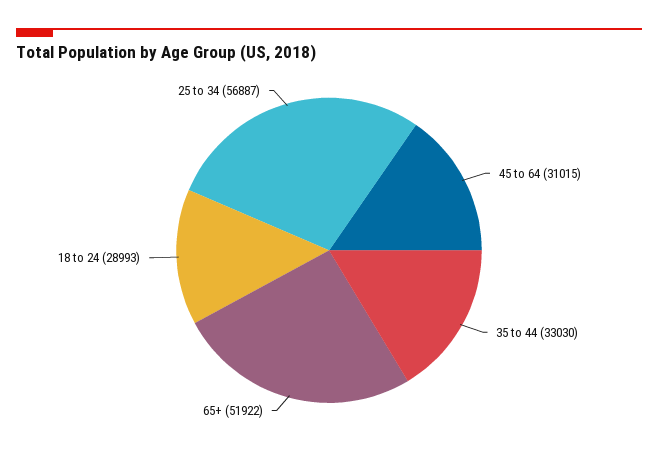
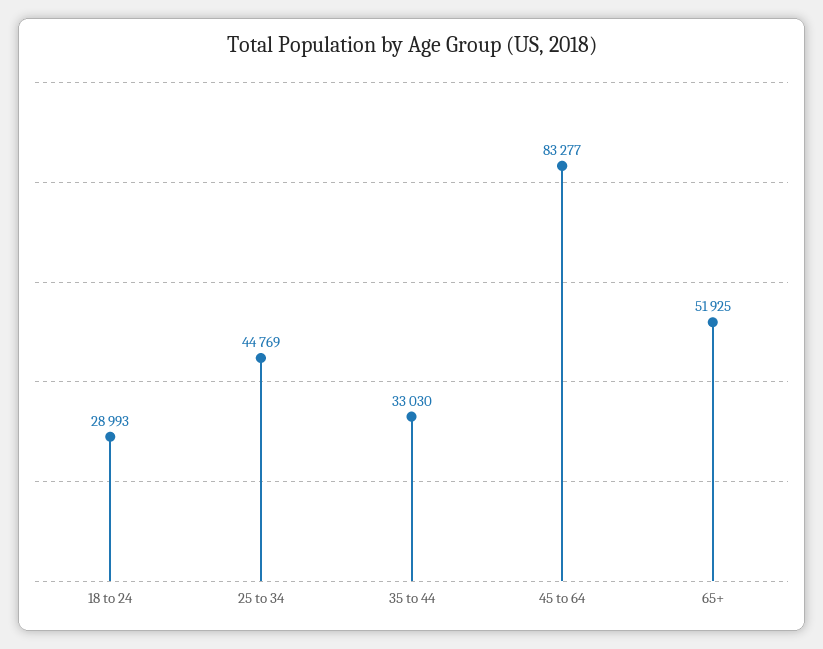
  {
-   "45 to 64": 31015,
+   "45 to 64": 83277,
    "35 to 44": 33030,
-   "65+": 51922,
+   "65+": 51925,
    "18 to 24": 28993,
-   "25 to 34": 56887
+   "25 to 34": 44769
  }

